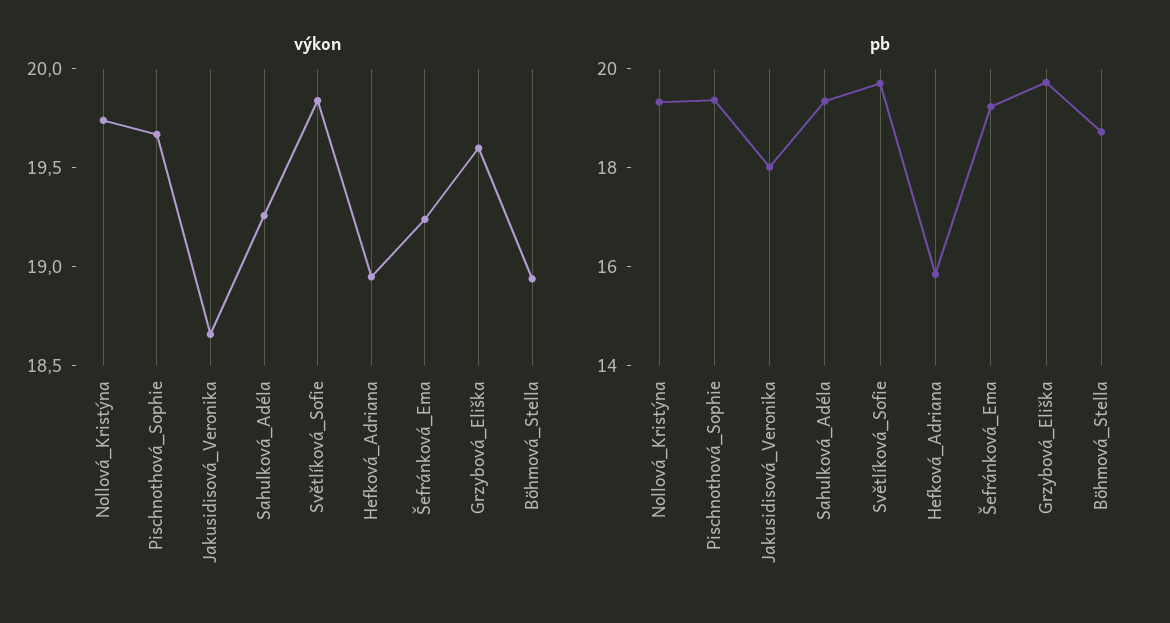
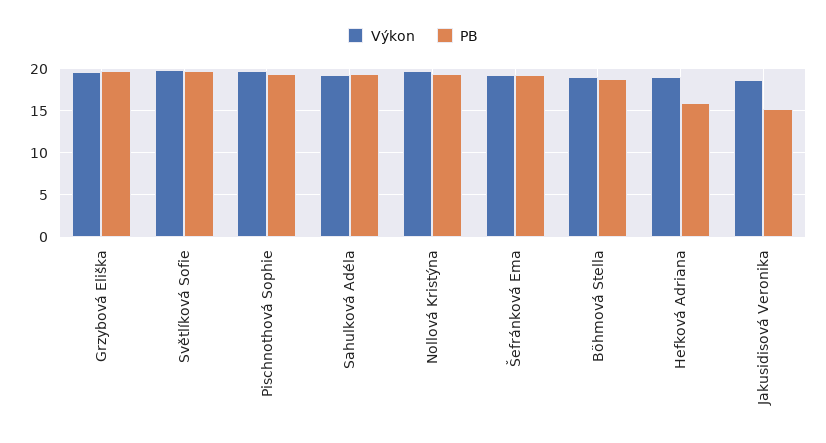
  {
    "výkon": {
      "Nollová_Kristýna": 19.7,
      "Pischnothová_Sophie": 19.7,
      "Jakusidisová_Veronika": 18.7,
      "Sahulková_Adéla": 19.3,
      "Světlíková_Sofie": 19.8,
      "Hefková_Adriana": 19,
      "Šefránková_Ema": 19.2,
      "Grzybová_Eliška": 19.6,
      "Böhmová_Stella": 18.9
    },
    "pb": {
      "Nollová_Kristýna": 19.5,
      "Pischnothová_Sophie": 19.5,
-     "Jakusidisová_Veronika": 18,
+     "Jakusidisová_Veronika": 15,
      "Sahulková_Adéla": 19.5,
      "Světlíková_Sofie": 19.5,
      "Hefková_Adriana": 16,
      "Šefránková_Ema": 19,
      "Grzybová_Eliška": 19.5,
      "Böhmová_Stella": 18.5
    }
  }

